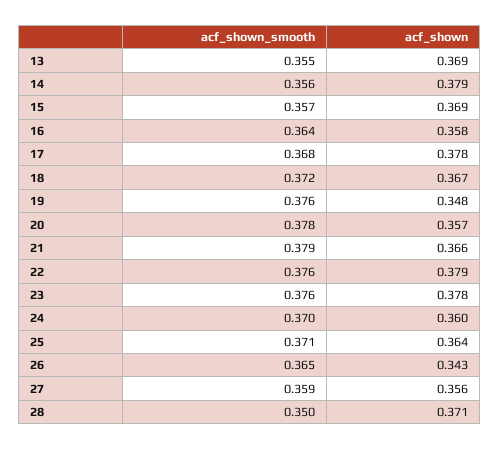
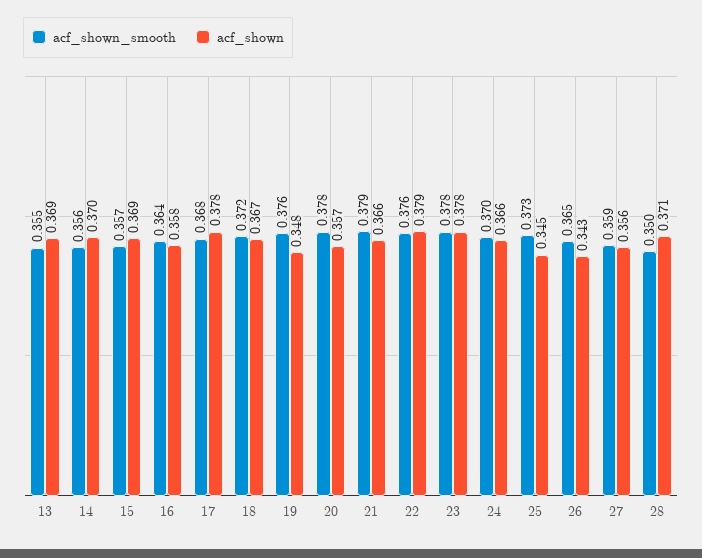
  {
    "acf_shown_smooth": {
      "13": 0.355,
      "14": 0.356,
      "15": 0.357,
      "16": 0.364,
      "17": 0.368,
      "18": 0.372,
      "19": 0.376,
      "20": 0.378,
      "21": 0.379,
      "22": 0.376,
-     "23": 0.376,
+     "23": 0.378,
      "24": 0.37,
-     "25": 0.371,
+     "25": 0.373,
      "26": 0.365,
      "27": 0.359,
      "28": 0.35
    },
    "acf_shown": {
      "13": 0.369,
-     "14": 0.379,
+     "14": 0.37,
      "15": 0.369,
      "16": 0.358,
      "17": 0.378,
      "18": 0.367,
      "19": 0.348,
      "20": 0.357,
      "21": 0.366,
      "22": 0.379,
      "23": 0.378,
-     "24": 0.36,
+     "24": 0.366,
-     "25": 0.364,
+     "25": 0.345,
      "26": 0.343,
      "27": 0.356,
      "28": 0.371
    }
  }

